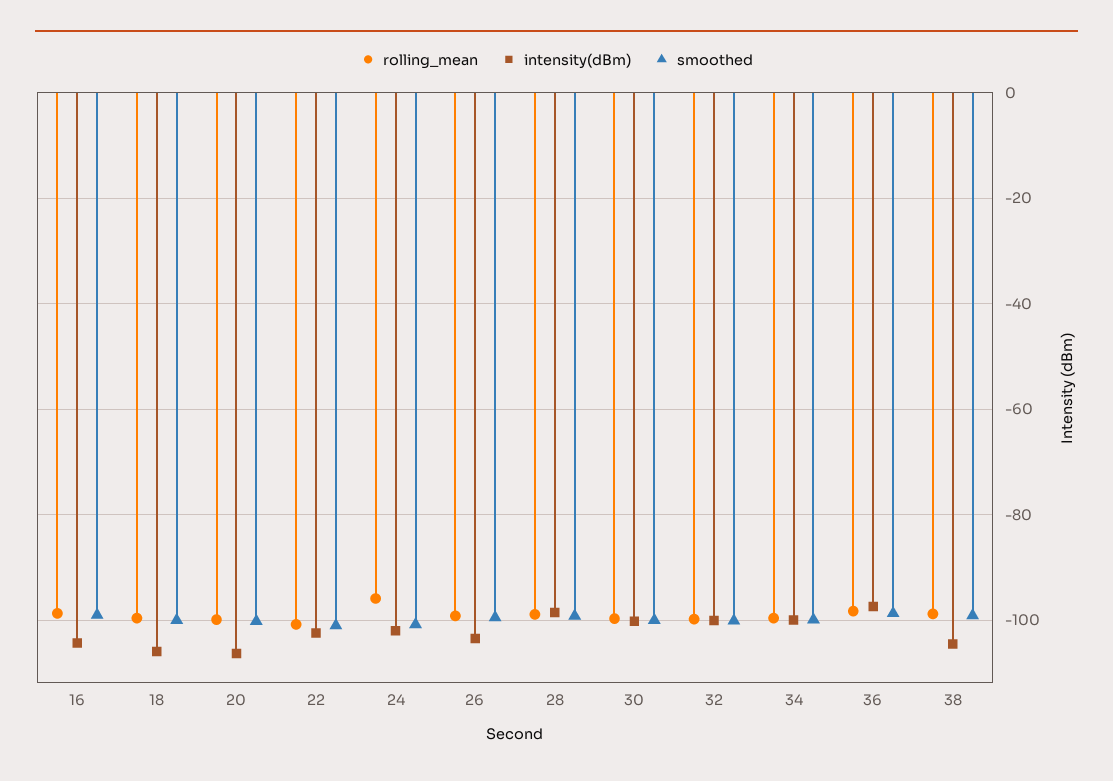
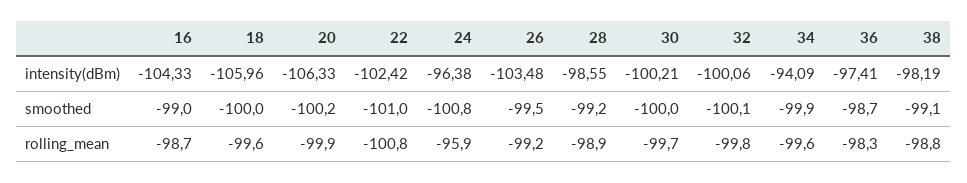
  {
    "rolling_mean": {
      "16": -98.7,
      "18": -99.6,
      "20": -99.9,
      "22": -100.8,
      "24": -95.9,
      "26": -99.2,
      "28": -98.9,
      "30": -99.7,
      "32": -99.8,
      "34": -99.6,
      "36": -98.3,
      "38": -98.8
    },
    "intensity(dBm)": {
      "16": -104.33,
      "18": -105.96,
      "20": -106.33,
      "22": -102.42,
-     "24": -102,
+     "24": -96.38,
      "26": -103.48,
      "28": -98.55,
      "30": -100.21,
      "32": -100.06,
-     "34": -100,
+     "34": -94.09,
      "36": -97.41,
-     "38": -104
+     "38": -98.19
    },
    "smoothed": {
      "16": -99,
      "18": -100,
      "20": -100.2,
      "22": -101,
      "24": -100.8,
      "26": -99.5,
      "28": -99.2,
      "30": -100,
      "32": -100.1,
      "34": -99.9,
      "36": -98.7,
      "38": -99.1
    }
  }

